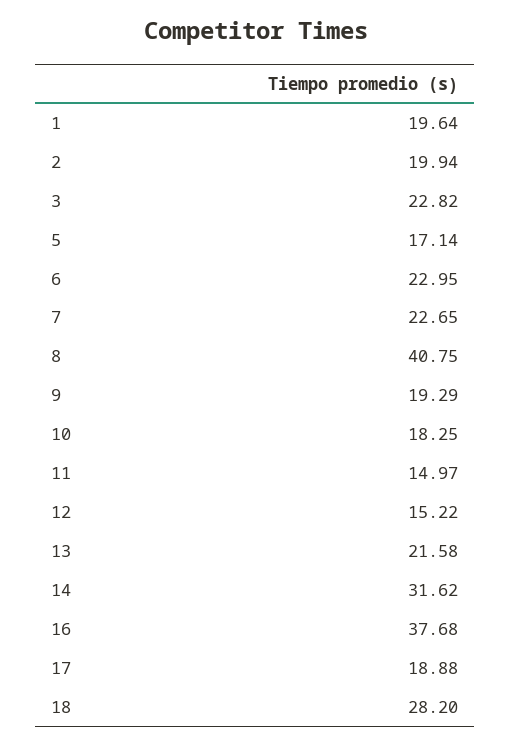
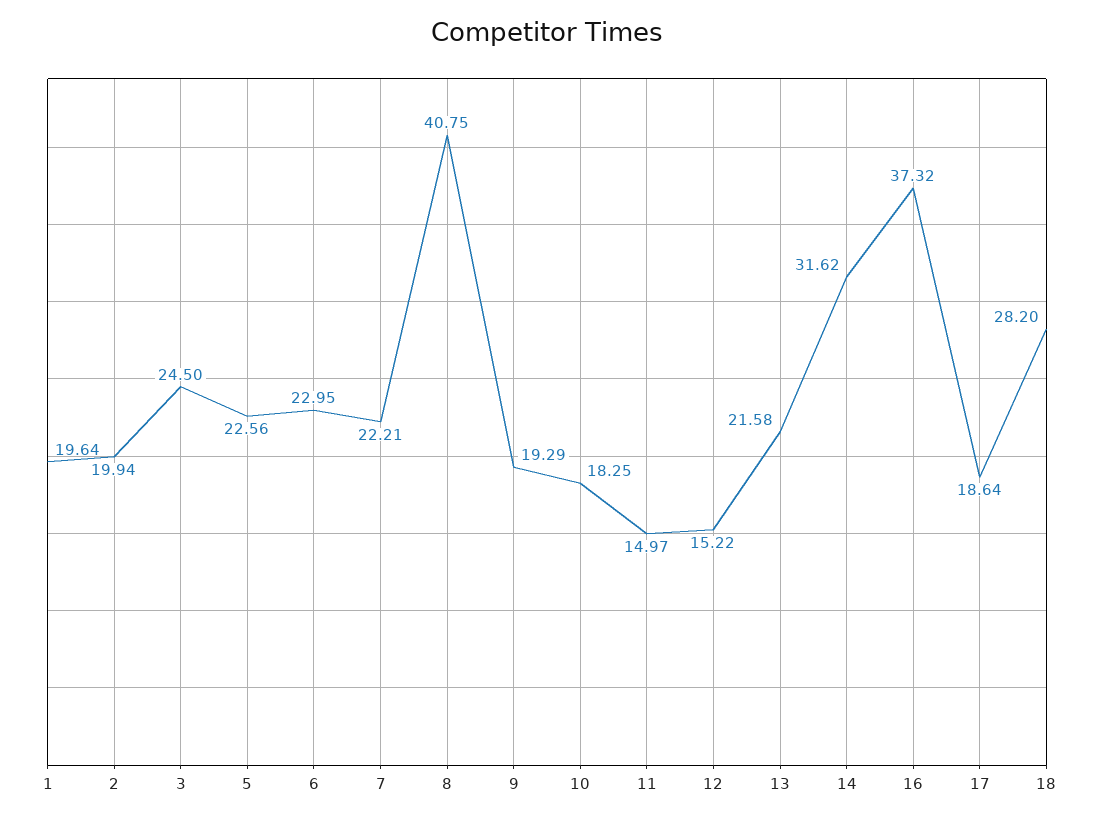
  {
    "1": 19.64,
    "2": 19.94,
-   "3": 22.82,
+   "3": 24.5,
-   "5": 17.14,
+   "5": 22.56,
    "6": 22.95,
-   "7": 22.65,
+   "7": 22.21,
    "8": 40.75,
    "9": 19.29,
    "10": 18.25,
    "11": 14.97,
    "12": 15.22,
    "13": 21.58,
    "14": 31.62,
-   "16": 37.68,
+   "16": 37.32,
-   "17": 18.88,
+   "17": 18.64,
    "18": 28.2
  }

